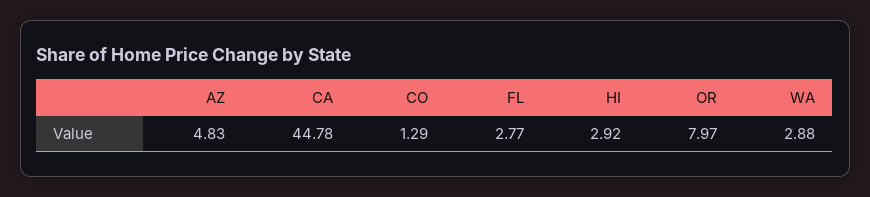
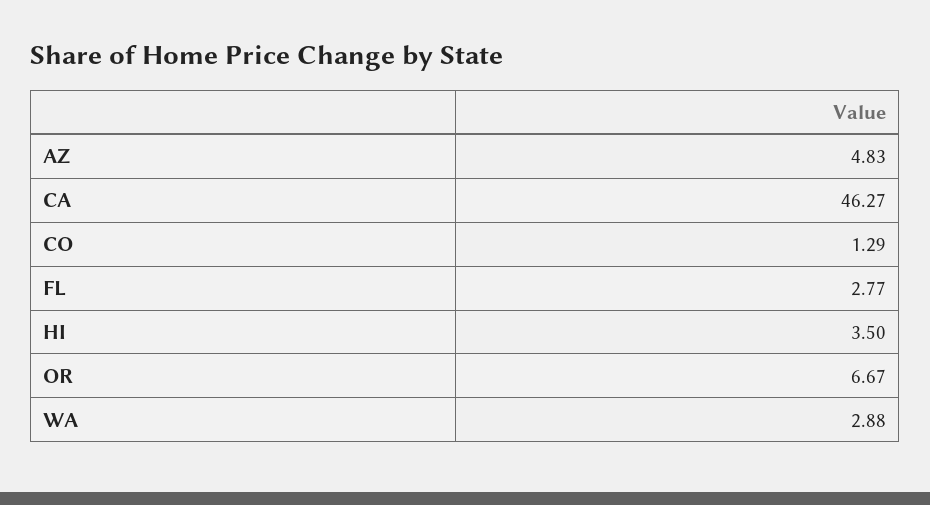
  {
    "AZ": 4.83,
-   "CA": 44.78,
+   "CA": 46.27,
    "CO": 1.29,
    "FL": 2.77,
-   "HI": 2.92,
+   "HI": 3.5,
-   "OR": 7.97,
+   "OR": 6.67,
    "WA": 2.88
  }

